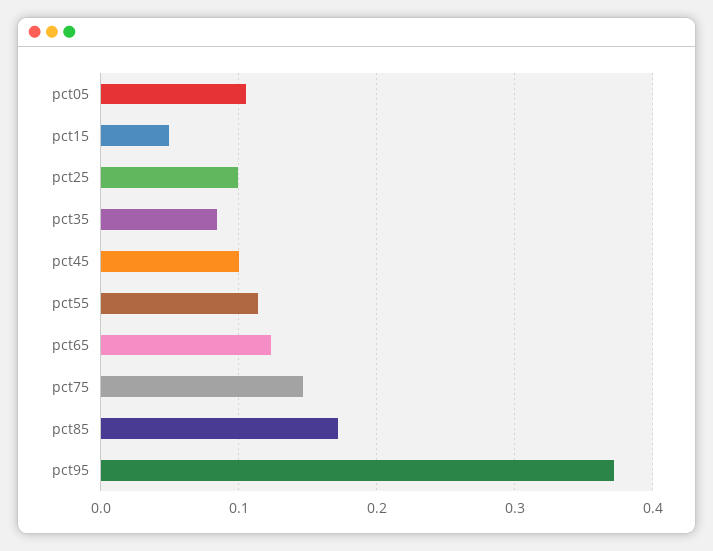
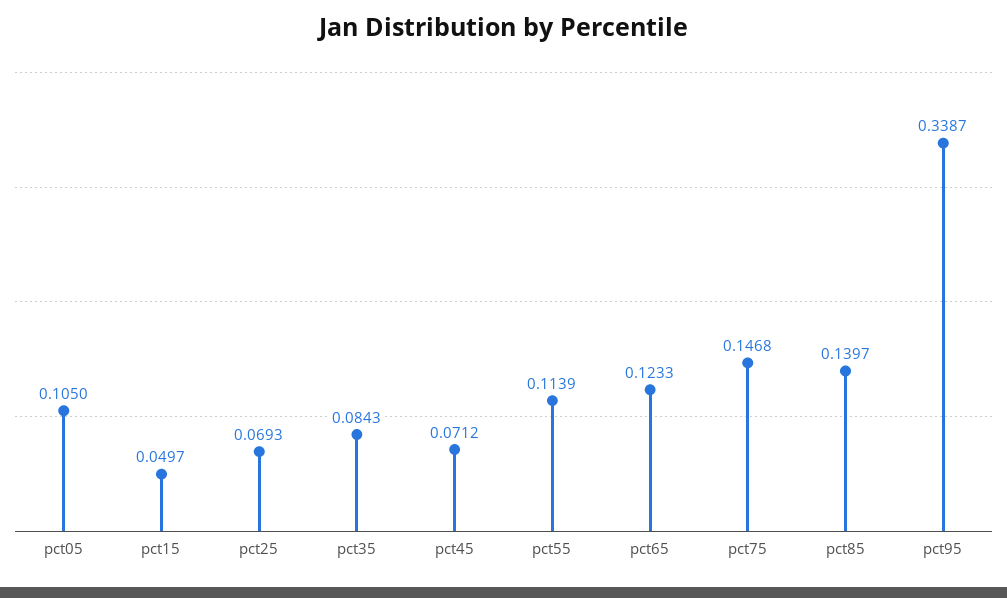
  {
    "pct05": 0.105,
    "pct15": 0.0497,
-   "pct25": 0.1,
+   "pct25": 0.0693,
    "pct35": 0.0843,
-   "pct45": 0.1,
+   "pct45": 0.0712,
    "pct55": 0.1139,
    "pct65": 0.1233,
    "pct75": 0.1468,
-   "pct85": 0.17,
+   "pct85": 0.1397,
-   "pct95": 0.37
+   "pct95": 0.3387
  }

